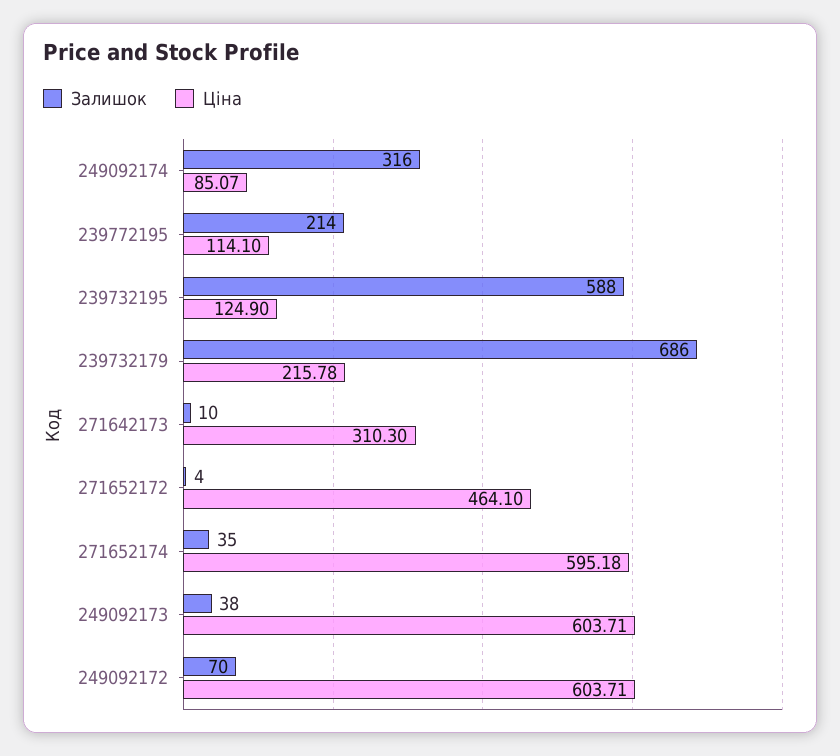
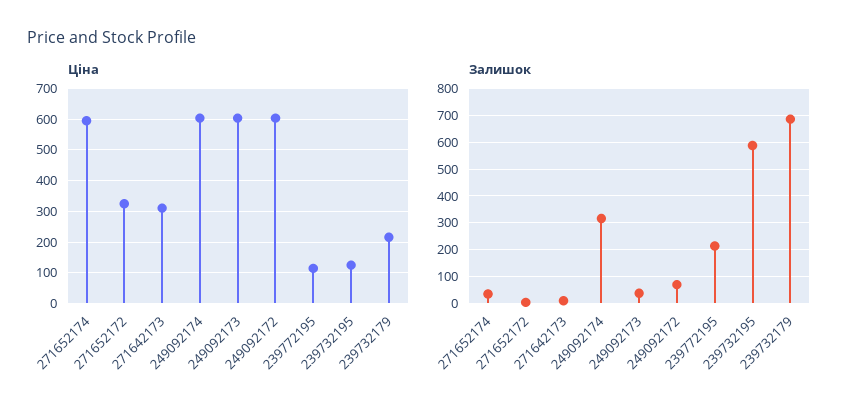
  {
    "Залишок": {
      "249092174": 316,
      "239772195": 214,
      "239732195": 588,
      "239732179": 686,
      "271642173": 10,
      "271652172": 4,
      "271652174": 35,
      "249092173": 38,
      "249092172": 70
    },
    "Ціна": {
-     "249092174": 85.07,
+     "249092174": 600,
      "239772195": 114.1,
      "239732195": 124.9,
      "239732179": 215.78,
      "271642173": 310.3,
-     "271652172": 464.1,
+     "271652172": 320,
      "271652174": 595.18,
      "249092173": 603.71,
      "249092172": 603.71
    }
  }

